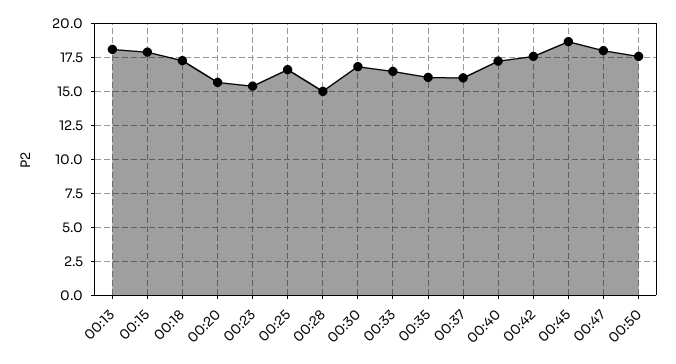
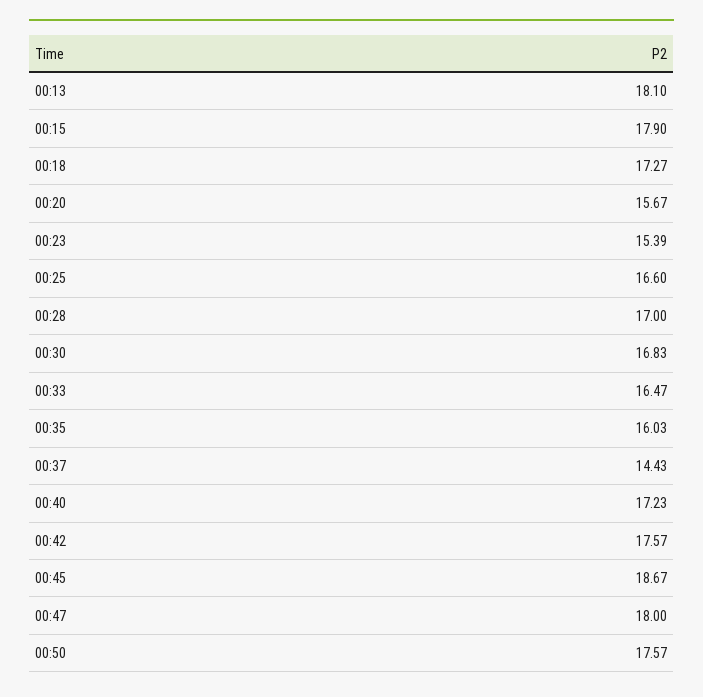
  {
    "00:13": 18.1,
    "00:15": 17.9,
    "00:18": 17.27,
    "00:20": 15.67,
    "00:23": 15.39,
    "00:25": 16.6,
-   "00:28": 15,
+   "00:28": 17,
    "00:30": 16.83,
    "00:33": 16.47,
    "00:35": 16.03,
-   "00:37": 16,
+   "00:37": 14.43,
    "00:40": 17.23,
    "00:42": 17.57,
    "00:45": 18.67,
    "00:47": 18,
    "00:50": 17.57
  }

